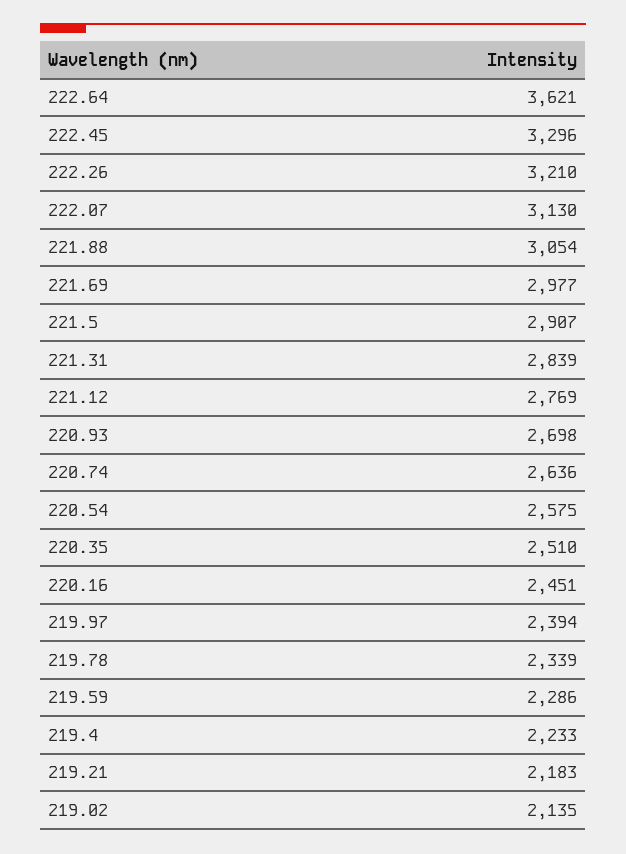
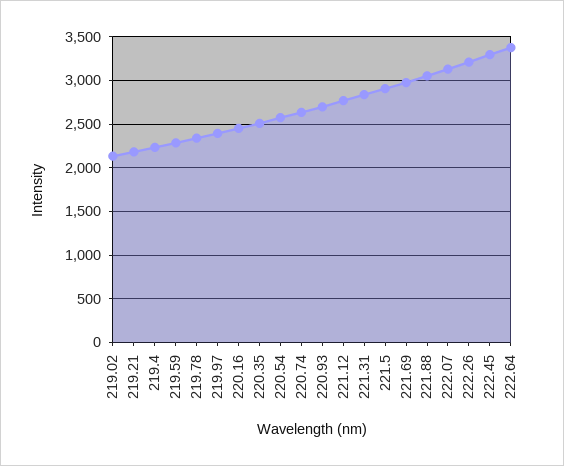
  {
-   "222.64": 3621,
+   "222.64": 3400,
    "222.45": 3296,
    "222.26": 3210,
    "222.07": 3130,
    "221.88": 3054,
    "221.69": 2977,
    "221.5": 2907,
    "221.31": 2839,
    "221.12": 2769,
    "220.93": 2698,
    "220.74": 2636,
    "220.54": 2575,
    "220.35": 2510,
    "220.16": 2451,
    "219.97": 2394,
    "219.78": 2339,
    "219.59": 2286,
    "219.4": 2233,
    "219.21": 2183,
    "219.02": 2135
  }

